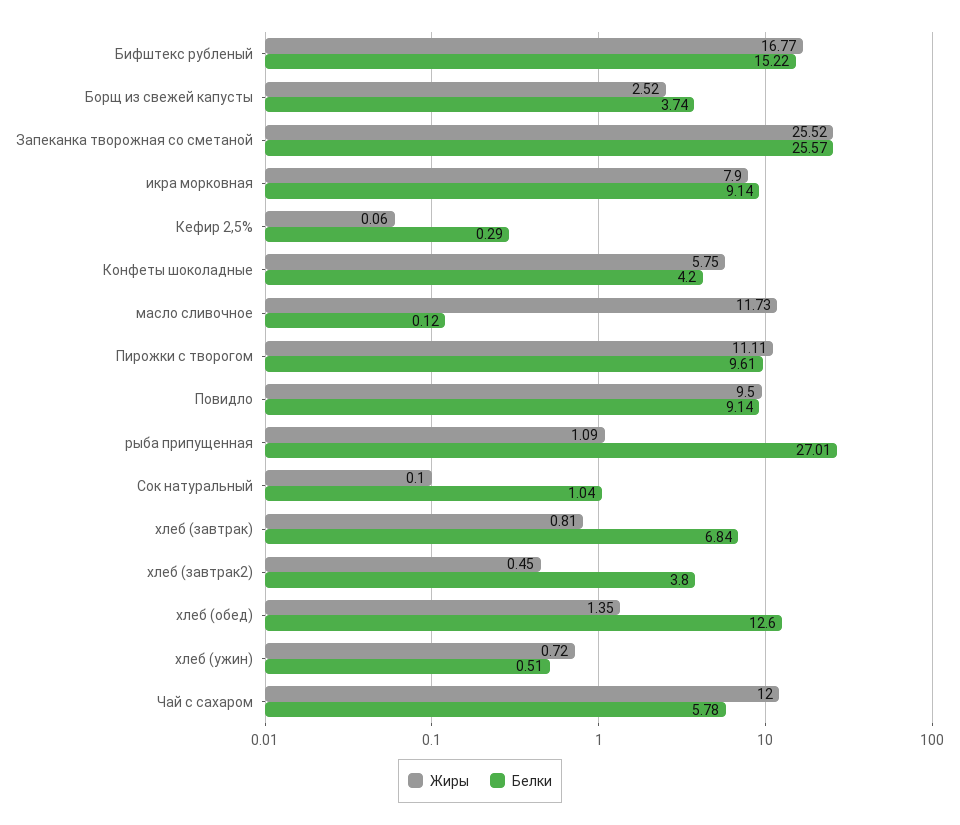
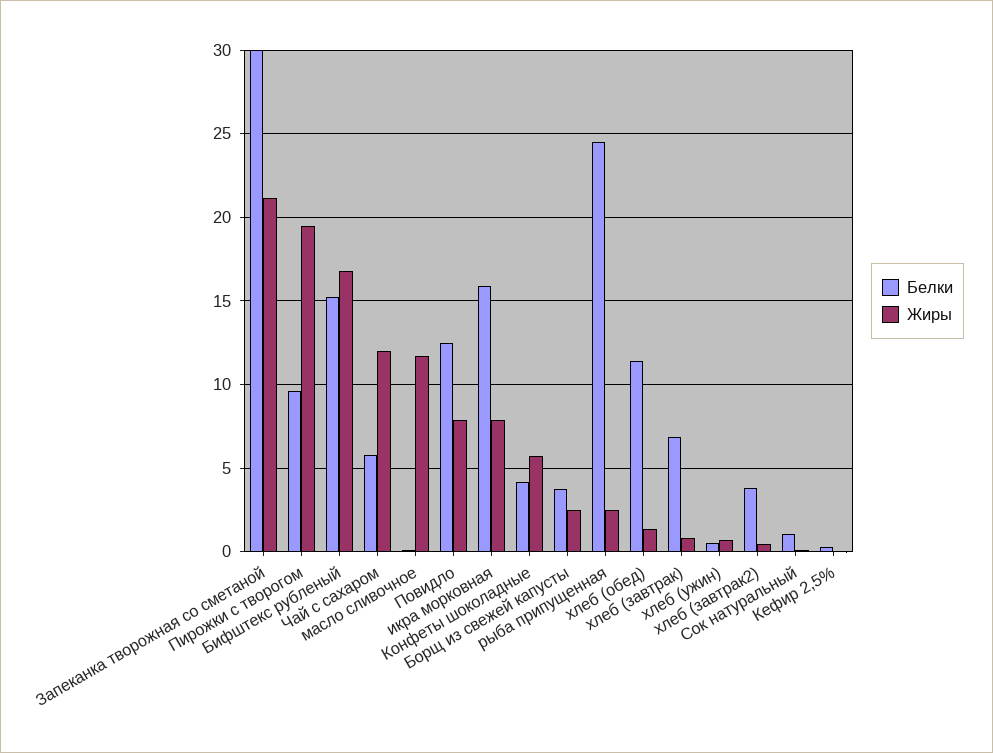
  {
    "Жиры": {
      "Бифштекс рубленый": 16.77,
      "Борщ из свежей капусты": 2.52,
-     "Запеканка творожная со сметаной": 25.52,
+     "Запеканка творожная со сметаной": 21,
      "икра морковная": 7.9,
      "Кефир 2,5%": 0.06,
      "Конфеты шоколадные": 5.75,
      "масло сливочное": 11.73,
-     "Пирожки с творогом": 11.11,
+     "Пирожки с творогом": 19.5,
-     "Повидло": 9.5,
+     "Повидло": 8,
-     "рыба припущенная": 1.09,
+     "рыба припущенная": 2.5,
      "Сок натуральный": 0.1,
      "хлеб (завтрак)": 0.81,
      "хлеб (завтрак2)": 0.45,
      "хлеб (обед)": 1.35,
      "хлеб (ужин)": 0.72,
      "Чай с сахаром": 12
    },
    "Белки": {
      "Бифштекс рубленый": 15.22,
      "Борщ из свежей капусты": 3.74,
-     "Запеканка творожная со сметаной": 25.57,
+     "Запеканка творожная со сметаной": 30,
-     "икра морковная": 9.14,
+     "икра морковная": 16,
      "Кефир 2,5%": 0.29,
      "Конфеты шоколадные": 4.2,
      "масло сливочное": 0.12,
      "Пирожки с творогом": 9.61,
-     "Повидло": 9.14,
+     "Повидло": 12.5,
-     "рыба припущенная": 27.01,
+     "рыба припущенная": 24.5,
      "Сок натуральный": 1.04,
      "хлеб (завтрак)": 6.84,
      "хлеб (завтрак2)": 3.8,
-     "хлеб (обед)": 12.6,
+     "хлеб (обед)": 11.5,
      "хлеб (ужин)": 0.51,
      "Чай с сахаром": 5.78
    }
  }

